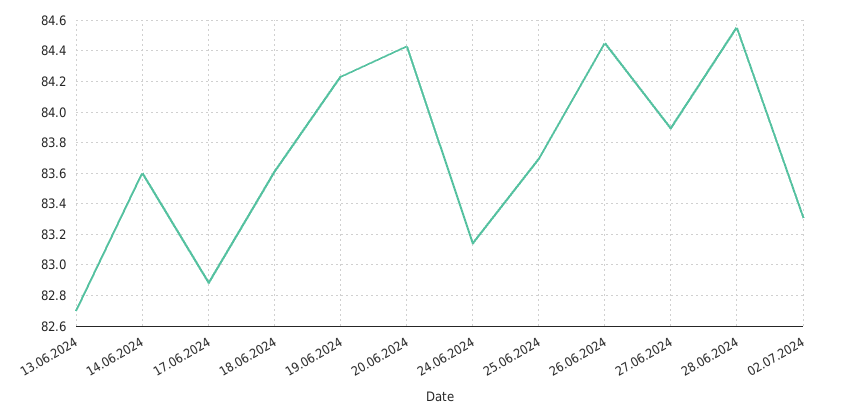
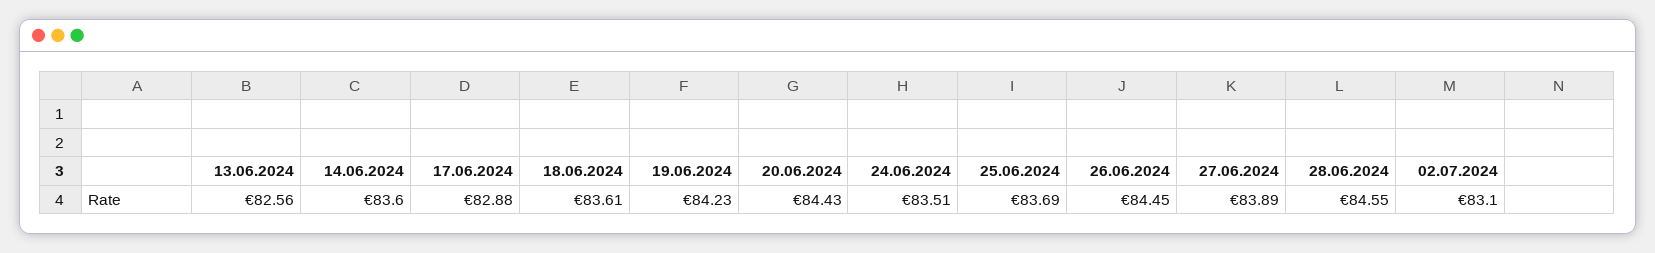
  {
-   "13.06.2024": 82.7,
+   "13.06.2024": 82.56,
    "14.06.2024": 83.6,
    "17.06.2024": 82.88,
    "18.06.2024": 83.61,
    "19.06.2024": 84.23,
    "20.06.2024": 84.43,
-   "24.06.2024": 83.15,
+   "24.06.2024": 83.51,
    "25.06.2024": 83.69,
    "26.06.2024": 84.45,
    "27.06.2024": 83.89,
    "28.06.2024": 84.55,
-   "02.07.2024": 83.3
+   "02.07.2024": 83.1
  }

